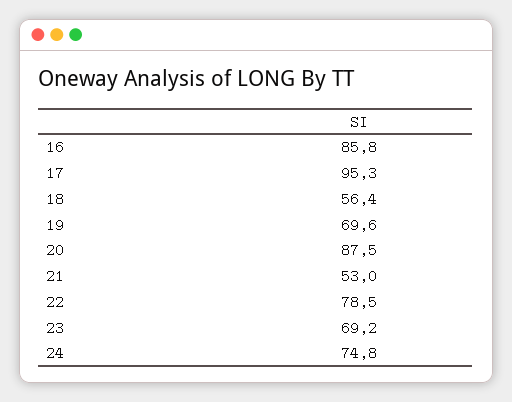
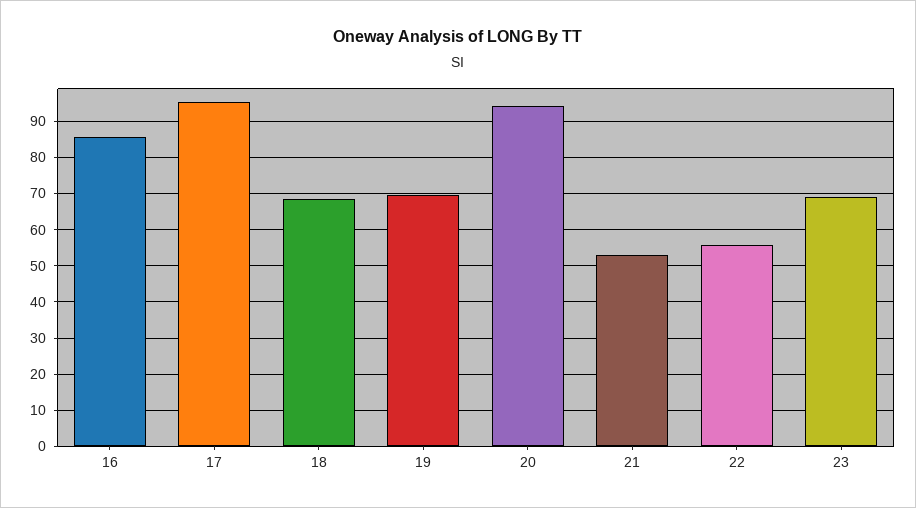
  {
    "16": 85.8,
    "17": 95.3,
-   "18": 56.4,
+   "18": 68,
    "19": 69.6,
-   "20": 87.5,
+   "20": 94,
    "21": 53,
-   "22": 78.5,
+   "22": 56,
-   "23": 69.2,
+   "23": 69.2
-   "24": 74.8
  }

